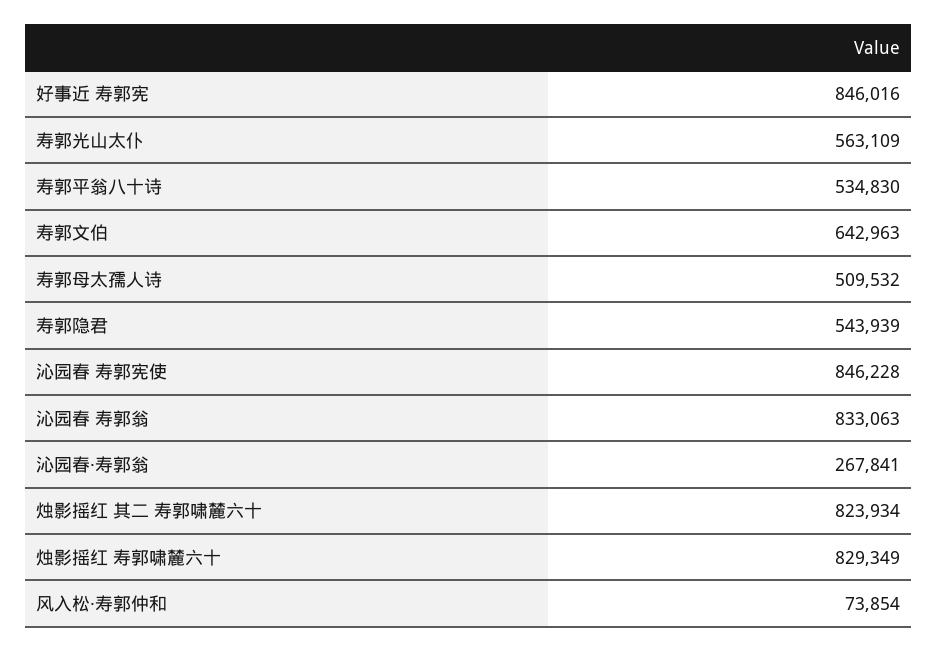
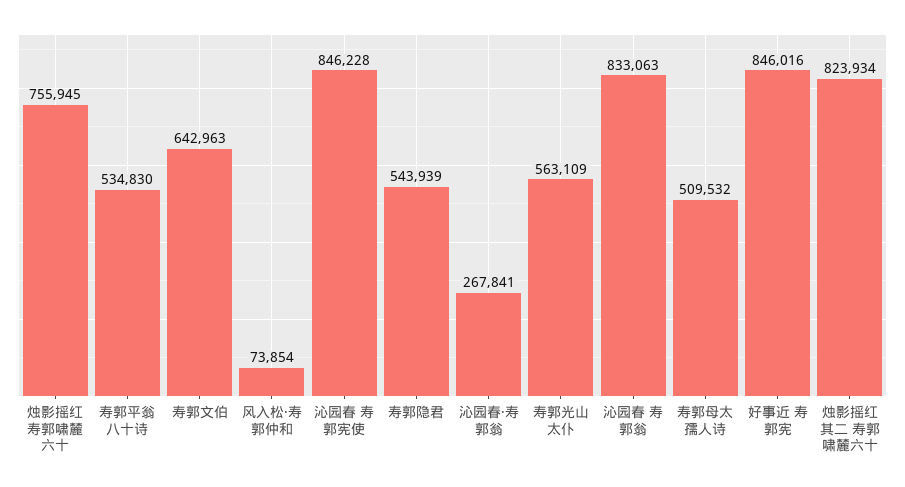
  {
    "好事近 寿郭宪": 846016,
    "寿郭光山太仆": 563109,
    "寿郭平翁八十诗": 534830,
    "寿郭文伯": 642963,
    "寿郭母太孺人诗": 509532,
    "寿郭隐君": 543939,
    "沁园春 寿郭宪使": 846228,
    "沁园春 寿郭翁": 833063,
    "沁园春·寿郭翁": 267841,
    "烛影摇红 其二 寿郭啸麓六十": 823934,
-   "烛影摇红 寿郭啸麓六十": 829349,
+   "烛影摇红 寿郭啸麓六十": 755945,
    "风入松·寿郭仲和": 73854
  }

